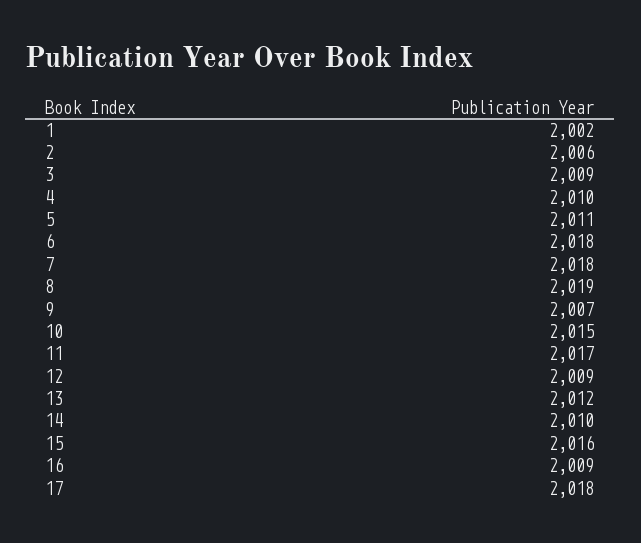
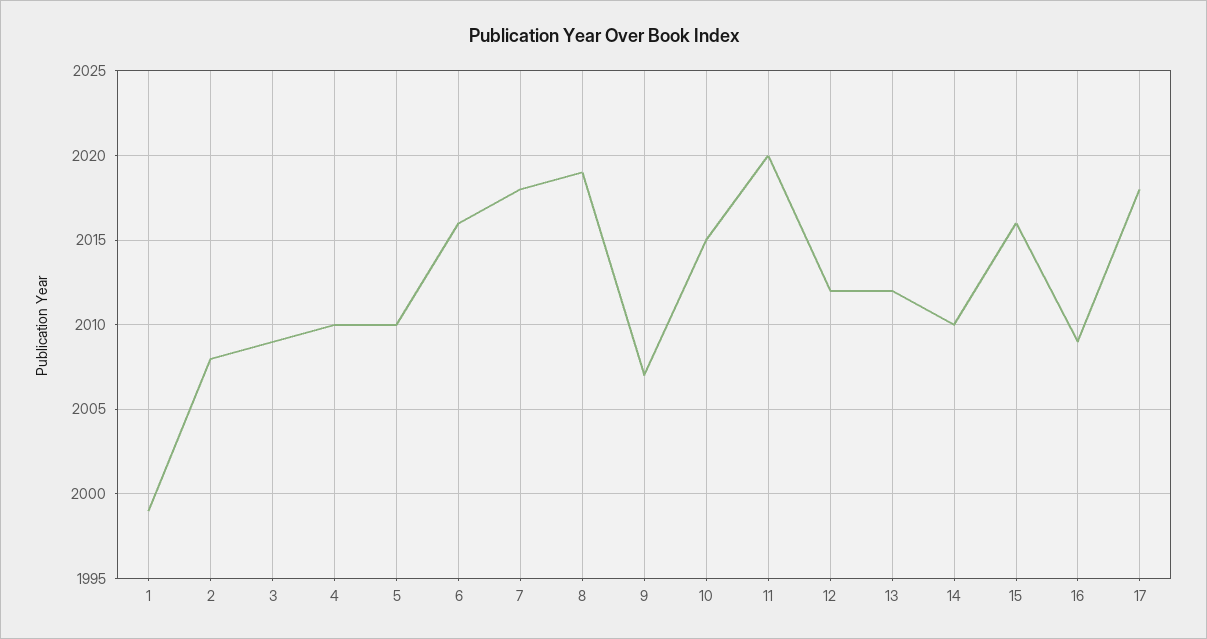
  {
-   "1": 2002,
+   "1": 1999,
-   "2": 2006,
+   "2": 2008,
    "3": 2009,
    "4": 2010,
-   "5": 2011,
+   "5": 2010,
-   "6": 2018,
+   "6": 2016,
    "7": 2018,
    "8": 2019,
    "9": 2007,
    "10": 2015,
-   "11": 2017,
+   "11": 2020,
-   "12": 2009,
+   "12": 2012,
    "13": 2012,
    "14": 2010,
    "15": 2016,
    "16": 2009,
    "17": 2018
  }

